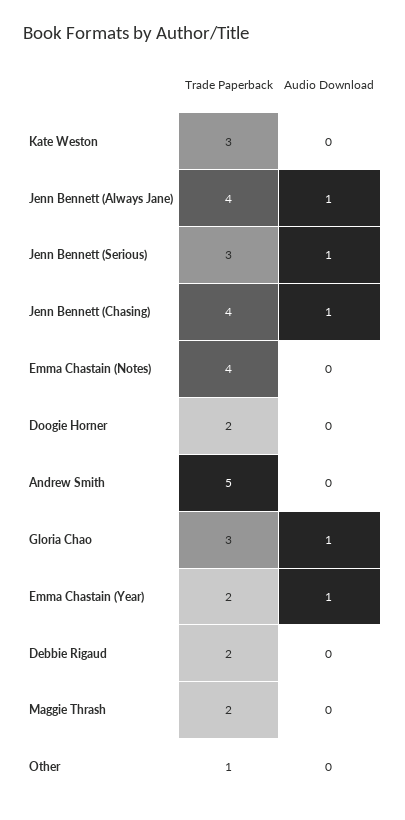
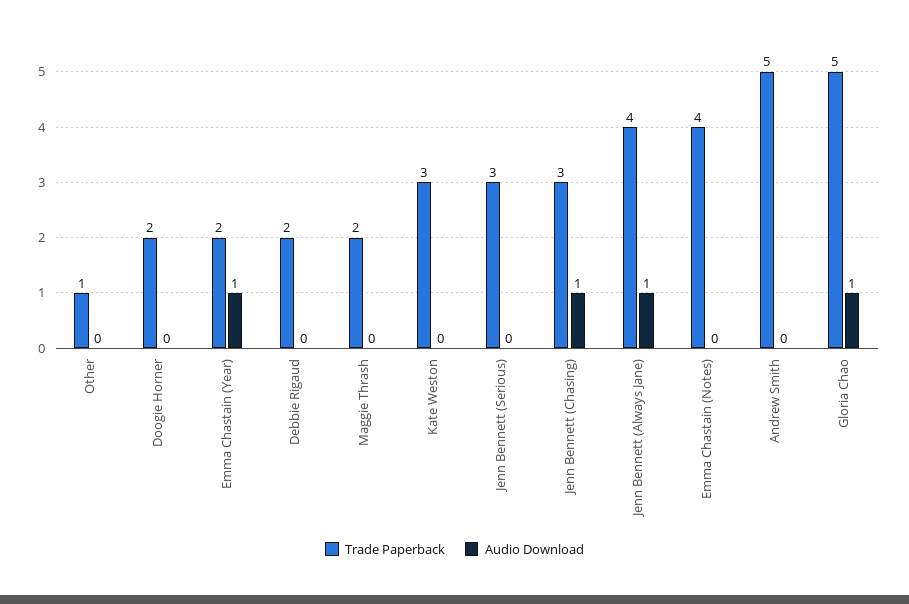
  {
    "Trade Paperback": {
      "Kate Weston": 3,
      "Jenn Bennett (Always Jane)": 4,
      "Jenn Bennett (Serious)": 3,
-     "Jenn Bennett (Chasing)": 4,
+     "Jenn Bennett (Chasing)": 3,
      "Emma Chastain (Notes)": 4,
      "Doogie Horner": 2,
      "Andrew Smith": 5,
-     "Gloria Chao": 3,
+     "Gloria Chao": 5,
      "Emma Chastain (Year)": 2,
      "Debbie Rigaud": 2,
      "Maggie Thrash": 2,
      "Other": 1
    },
    "Audio Download": {
      "Kate Weston": 0,
      "Jenn Bennett (Always Jane)": 1,
-     "Jenn Bennett (Serious)": 1,
+     "Jenn Bennett (Serious)": 0,
      "Jenn Bennett (Chasing)": 1,
      "Emma Chastain (Notes)": 0,
      "Doogie Horner": 0,
      "Andrew Smith": 0,
      "Gloria Chao": 1,
      "Emma Chastain (Year)": 1,
      "Debbie Rigaud": 0,
      "Maggie Thrash": 0,
      "Other": 0
    }
  }

